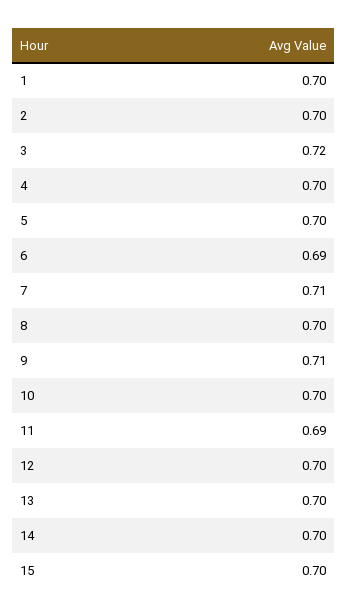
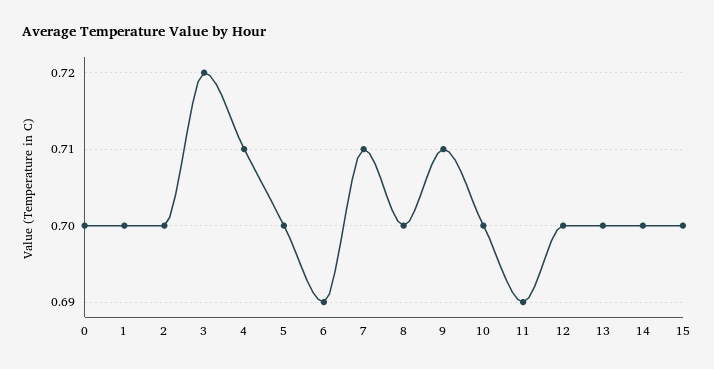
  {
    "1": 0.7,
    "2": 0.7,
    "3": 0.72,
-   "4": 0.7,
+   "4": 0.71,
    "5": 0.7,
    "6": 0.69,
    "7": 0.71,
    "8": 0.7,
    "9": 0.71,
    "10": 0.7,
    "11": 0.69,
    "12": 0.7,
    "13": 0.7,
    "14": 0.7,
-   "15": 0.7
+   "15": 0.7,
+   "0": 0.7
  }

